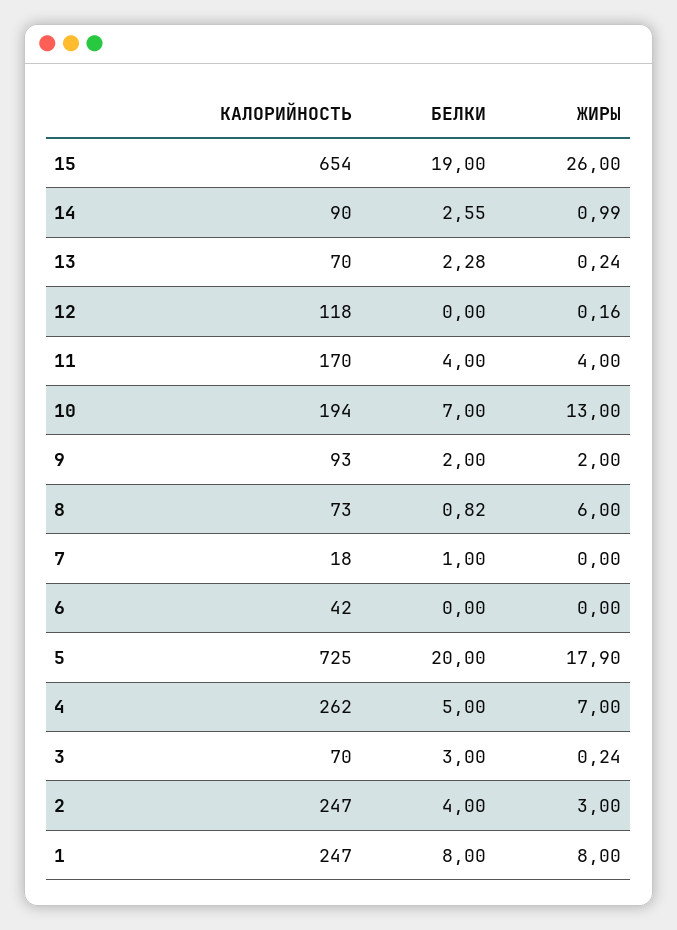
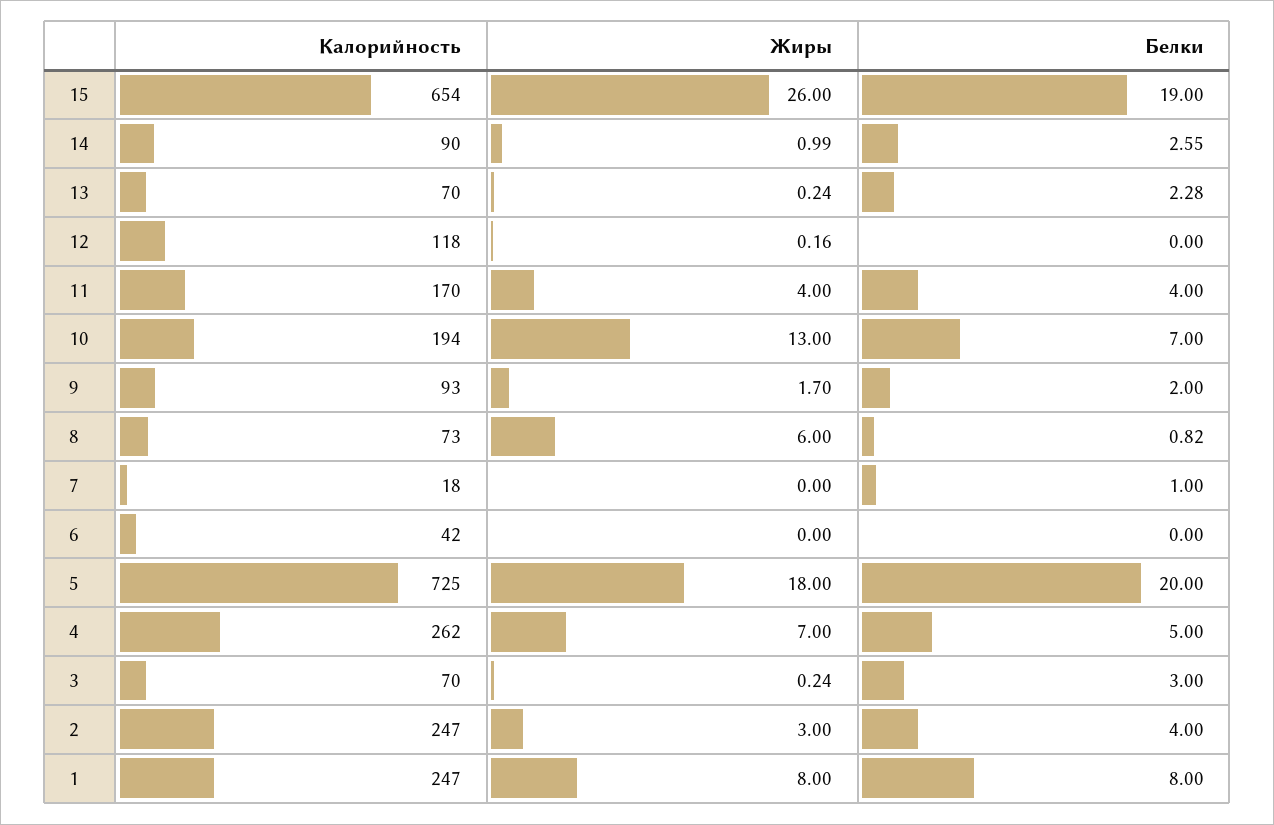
  {
    "КАЛОРИЙНОСТЬ": {
      "15": 654,
      "14": 90,
      "13": 70,
      "12": 118,
      "11": 170,
      "10": 194,
      "9": 93,
      "8": 73,
      "7": 18,
      "6": 42,
      "5": 725,
      "4": 262,
      "3": 70,
      "2": 247,
      "1": 247
    },
    "БЕЛКИ": {
      "15": 19,
      "14": 2.55,
      "13": 2.28,
      "12": 0,
      "11": 4,
      "10": 7,
      "9": 2,
      "8": 0.82,
      "7": 1,
      "6": 0,
      "5": 20,
      "4": 5,
      "3": 3,
      "2": 4,
      "1": 8
    },
    "ЖИРЫ": {
      "15": 26,
      "14": 0.99,
      "13": 0.24,
      "12": 0.16,
      "11": 4,
      "10": 13,
-     "9": 2,
+     "9": 1.7,
      "8": 6,
      "7": 0,
      "6": 0,
-     "5": 17.9,
+     "5": 18,
      "4": 7,
      "3": 0.24,
      "2": 3,
      "1": 8
    }
  }

